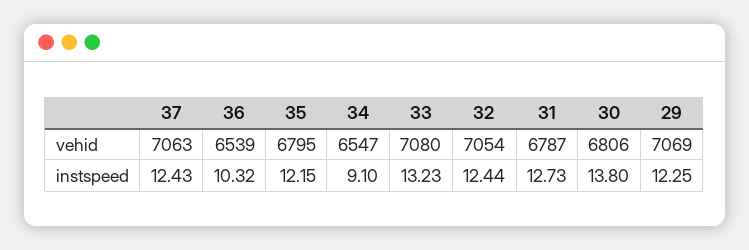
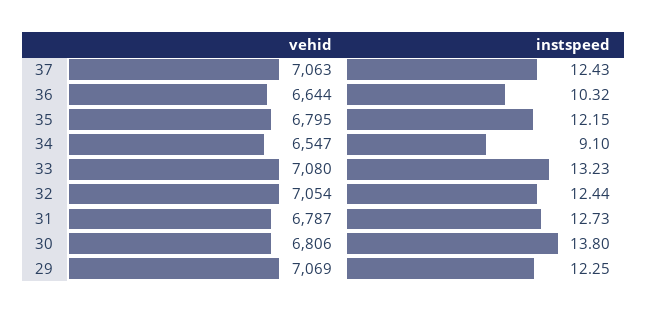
  {
    "37": {
      "vehid": 7063,
      "instspeed": 12.43
    },
    "36": {
-     "vehid": 6539,
+     "vehid": 6644,
      "instspeed": 10.32
    },
    "35": {
      "vehid": 6795,
      "instspeed": 12.15
    },
    "34": {
      "vehid": 6547,
      "instspeed": 9.1
    },
    "33": {
      "vehid": 7080,
      "instspeed": 13.23
    },
    "32": {
      "vehid": 7054,
      "instspeed": 12.44
    },
    "31": {
      "vehid": 6787,
      "instspeed": 12.73
    },
    "30": {
      "vehid": 6806,
      "instspeed": 13.8
    },
    "29": {
      "vehid": 7069,
      "instspeed": 12.25
    }
  }

